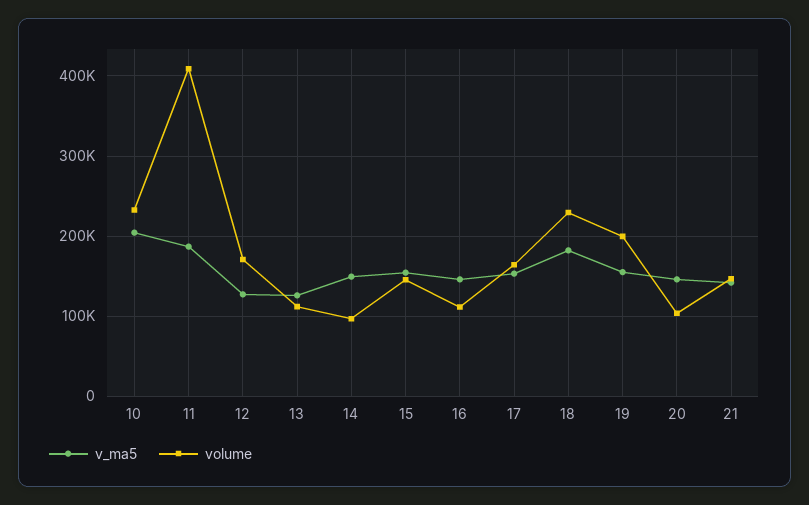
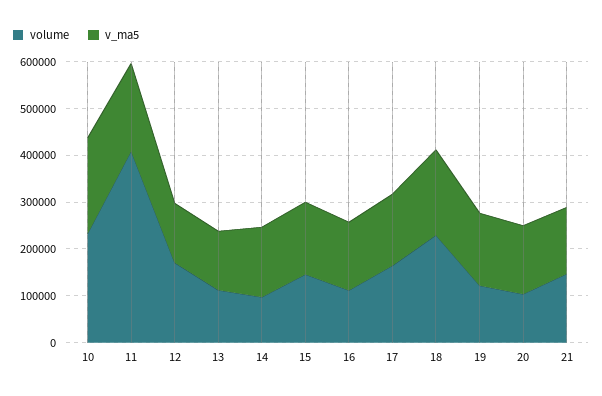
  {
    "v_ma5": {
      "10": 200000,
      "11": 190000,
      "12": 130000,
      "13": 130000,
      "14": 150000,
      "15": 150000,
      "16": 150000,
      "17": 150000,
      "18": 180000,
      "19": 160000,
      "20": 150000,
      "21": 140000
    },
    "volume": {
      "10": 230000,
      "11": 410000,
      "12": 170000,
      "13": 110000,
      "14": 100000,
      "15": 150000,
      "16": 110000,
      "17": 160000,
      "18": 230000,
-     "19": 200000,
+     "19": 120000,
      "20": 100000,
      "21": 150000
    }
  }

